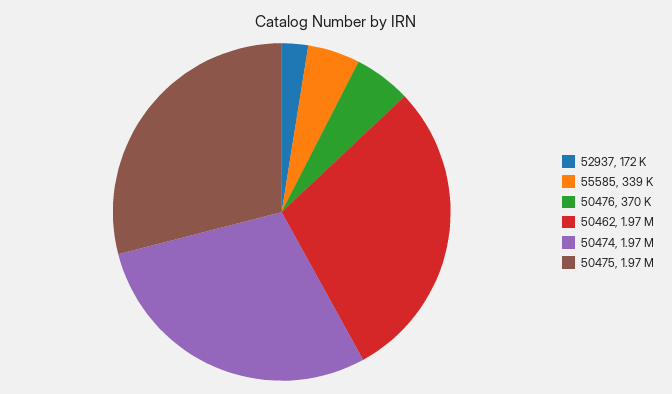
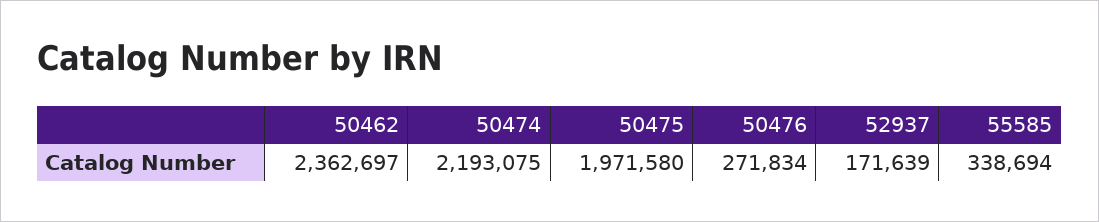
  {
    "52937": 171639,
    "55585": 338694,
-   "50476": 370000,
+   "50476": 271834,
-   "50462": 1970000,
+   "50462": 2362697,
-   "50474": 1970000,
+   "50474": 2193075,
    "50475": 1971580
  }

